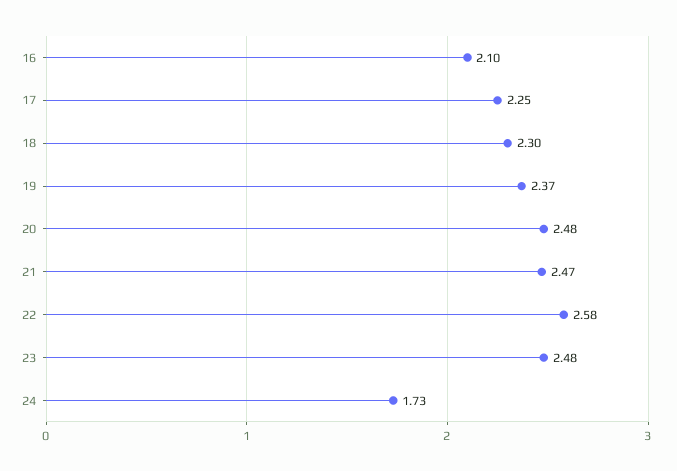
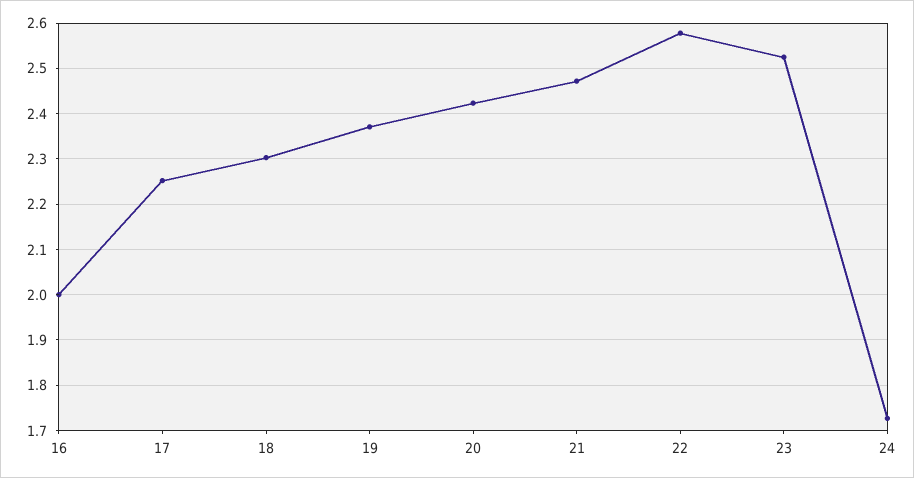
  {
-   "16": 2.1,
+   "16": 2,
    "17": 2.25,
    "18": 2.3,
    "19": 2.37,
-   "20": 2.48,
+   "20": 2.42,
    "21": 2.47,
    "22": 2.58,
-   "23": 2.48,
+   "23": 2.52,
    "24": 1.73
  }

